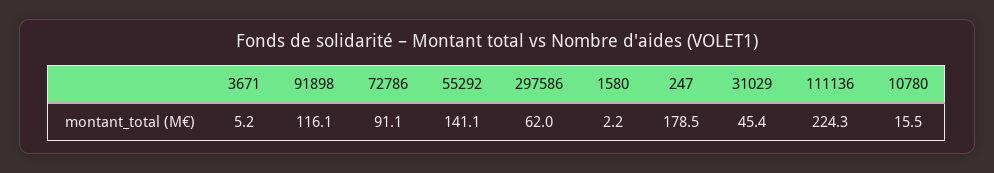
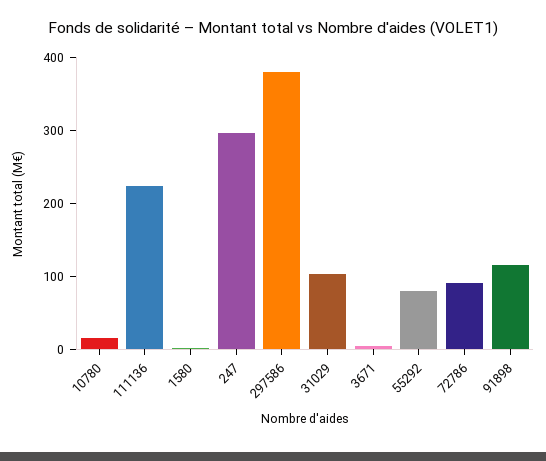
  {
    "3671": 5.2,
    "91898": 116.1,
    "72786": 91.1,
-   "55292": 141.1,
+   "55292": 80,
-   "297586": 62,
+   "297586": 380,
    "1580": 2.2,
-   "247": 178.5,
+   "247": 300,
-   "31029": 45.4,
+   "31029": 100,
    "111136": 224.3,
    "10780": 15.5
  }

